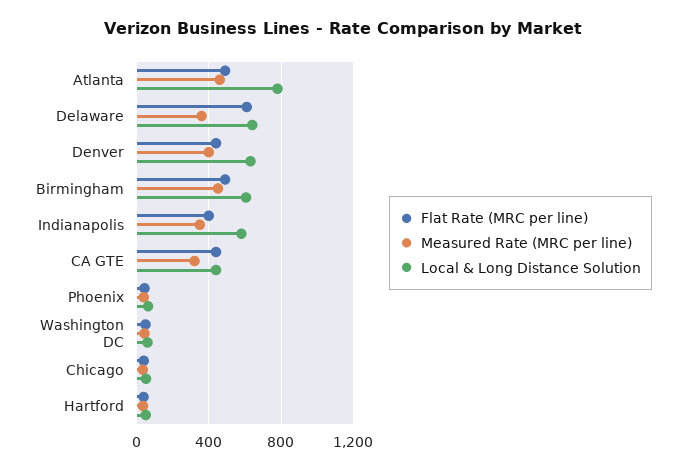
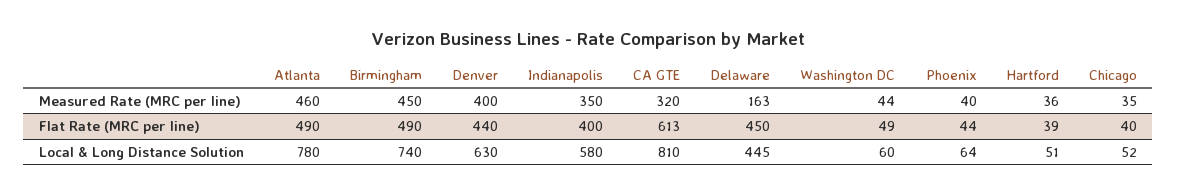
  {
    "Flat Rate (MRC per line)": {
      "Atlanta": 490,
-     "Delaware": 600,
+     "Delaware": 450,
      "Denver": 440,
      "Birmingham": 490,
      "Indianapolis": 400,
-     "CA GTE": 450,
+     "CA GTE": 613,
      "Phoenix": 44,
      "Washington DC": 49,
      "Chicago": 40,
      "Hartford": 39
    },
    "Measured Rate (MRC per line)": {
      "Atlanta": 460,
-     "Delaware": 350,
+     "Delaware": 163,
      "Denver": 400,
      "Birmingham": 450,
      "Indianapolis": 350,
      "CA GTE": 320,
      "Phoenix": 40,
      "Washington DC": 44,
      "Chicago": 35,
      "Hartford": 36
    },
    "Local & Long Distance Solution": {
      "Atlanta": 780,
-     "Delaware": 650,
+     "Delaware": 445,
      "Denver": 630,
-     "Birmingham": 600,
+     "Birmingham": 740,
      "Indianapolis": 580,
-     "CA GTE": 450,
+     "CA GTE": 810,
      "Phoenix": 64,
      "Washington DC": 60,
      "Chicago": 52,
      "Hartford": 51
    }
  }

